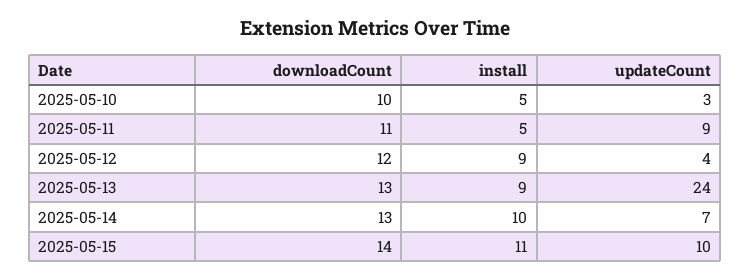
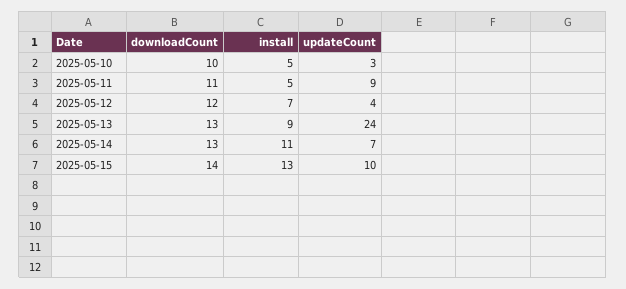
  {
    "downloadCount": {
      "2025-05-10": 10,
      "2025-05-11": 11,
      "2025-05-12": 12,
      "2025-05-13": 13,
      "2025-05-14": 13,
      "2025-05-15": 14
    },
    "install": {
      "2025-05-10": 5,
      "2025-05-11": 5,
-     "2025-05-12": 9,
+     "2025-05-12": 7,
      "2025-05-13": 9,
-     "2025-05-14": 10,
+     "2025-05-14": 11,
-     "2025-05-15": 11
+     "2025-05-15": 13
    },
    "updateCount": {
      "2025-05-10": 3,
      "2025-05-11": 9,
      "2025-05-12": 4,
      "2025-05-13": 24,
      "2025-05-14": 7,
      "2025-05-15": 10
    }
  }

